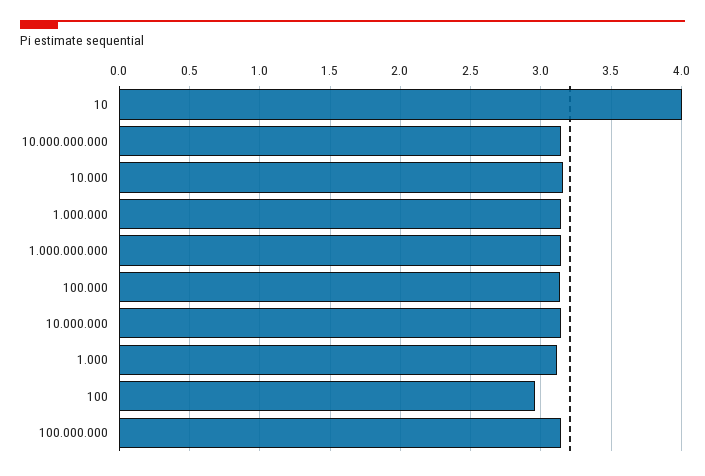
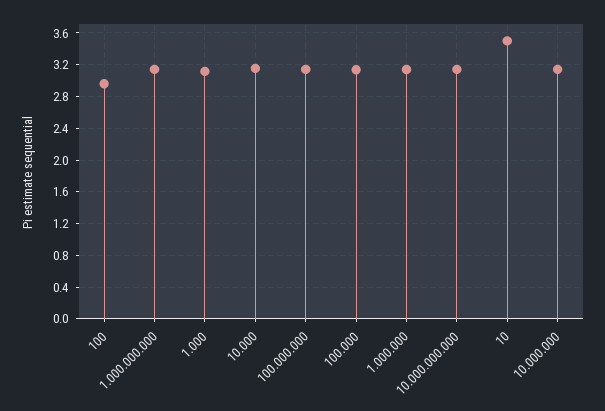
  {
-   "10": 4,
+   "10": 3.5,
    "10.000.000.000": 3.15,
    "10.000": 3.15,
    "1.000.000": 3.15,
    "1.000.000.000": 3.15,
    "100.000": 3.15,
    "10.000.000": 3.15,
    "1.000": 3.1,
    "100": 2.95,
    "100.000.000": 3.15
  }

